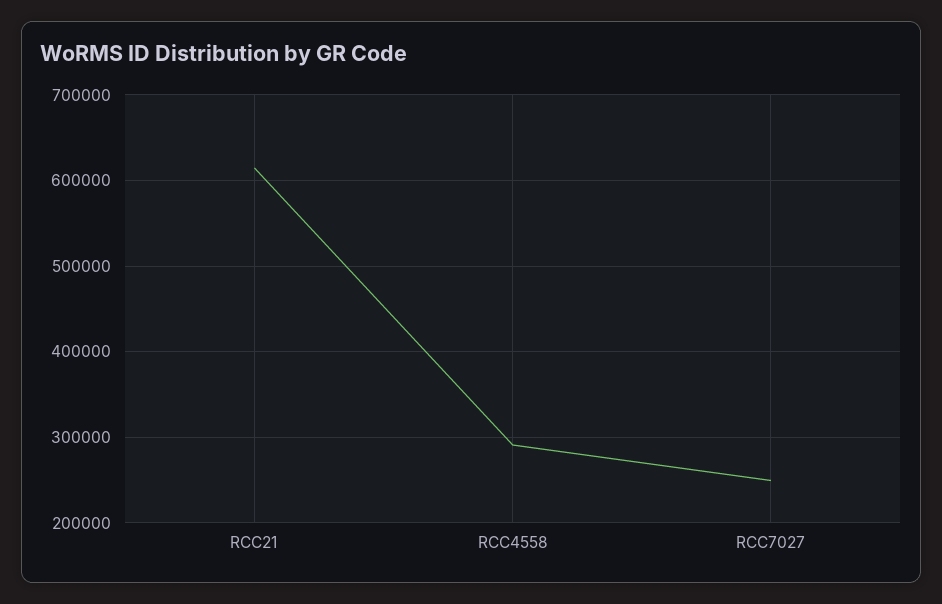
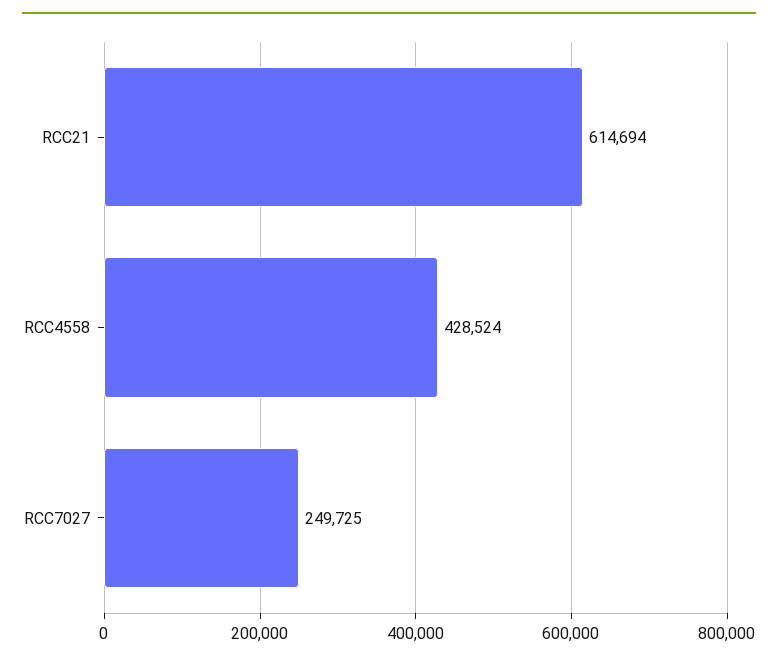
  {
    "RCC21": 614694,
-   "RCC4558": 290000,
+   "RCC4558": 428524,
    "RCC7027": 249725
  }

